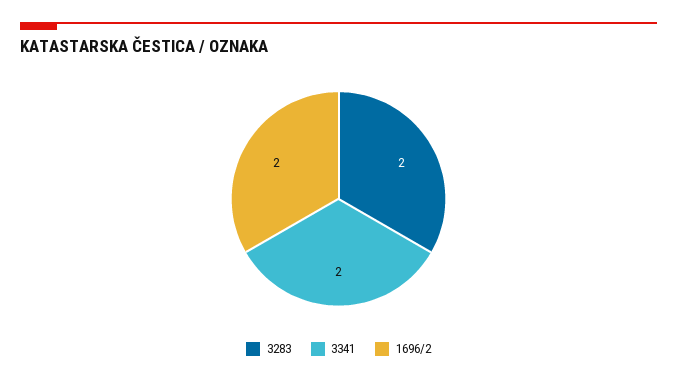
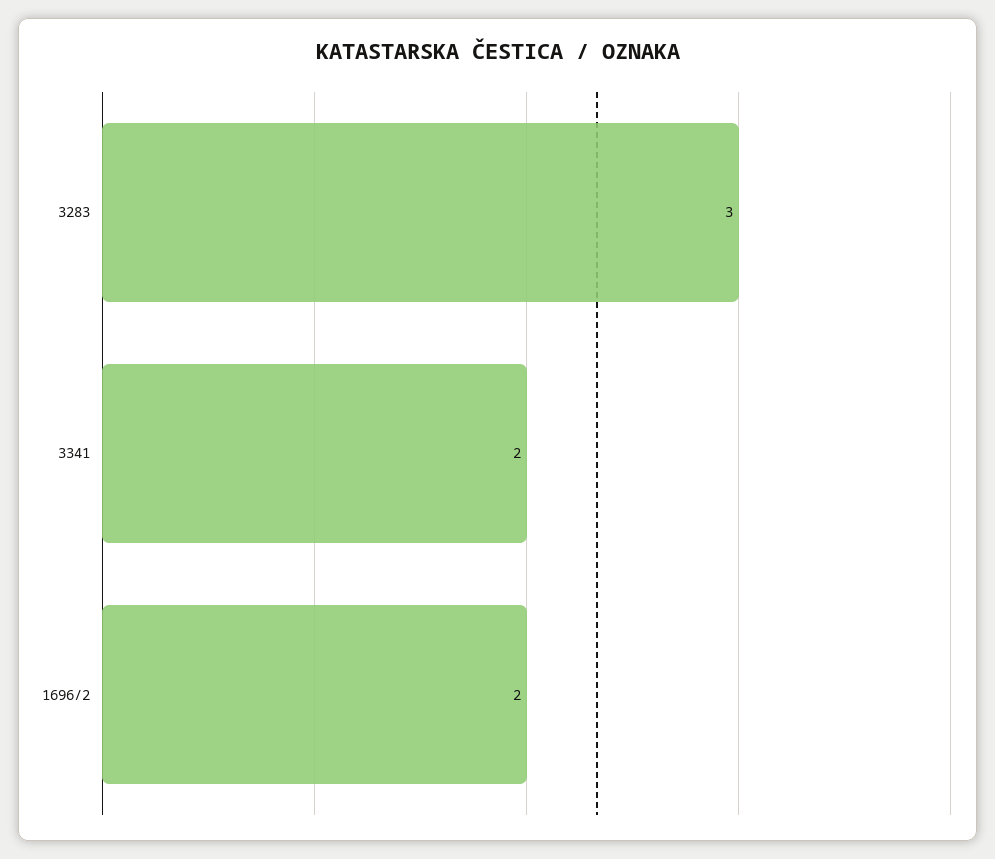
  {
-   "3283": 2,
+   "3283": 3,
    "3341": 2,
    "1696/2": 2
  }

